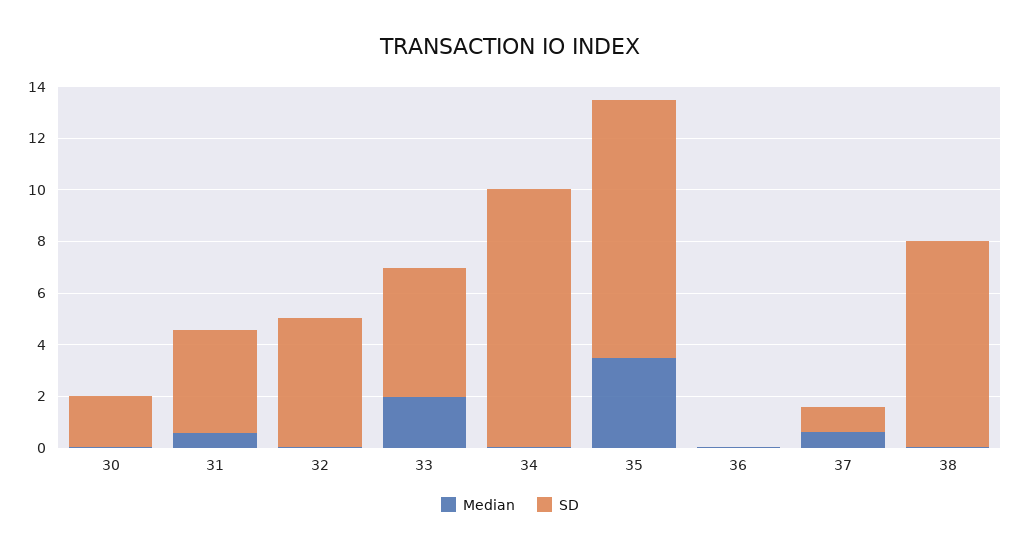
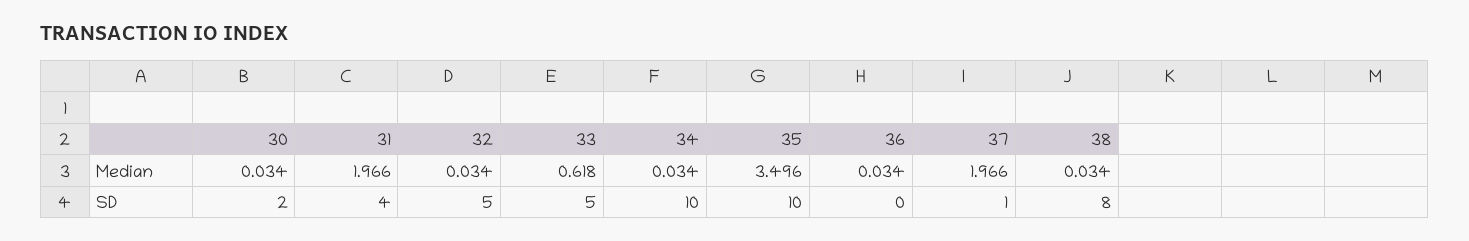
  {
    "Median": {
      "30": 0.034,
-     "31": 0.5,
+     "31": 1.966,
      "32": 0.034,
-     "33": 2,
+     "33": 0.618,
      "34": 0.034,
      "35": 3.496,
      "36": 0.034,
-     "37": 0.5,
+     "37": 1.966,
      "38": 0.034
    },
    "SD": {
      "30": 2,
      "31": 4,
      "32": 5,
      "33": 5,
      "34": 10,
      "35": 10,
      "36": 0,
      "37": 1,
      "38": 8
    }
  }

